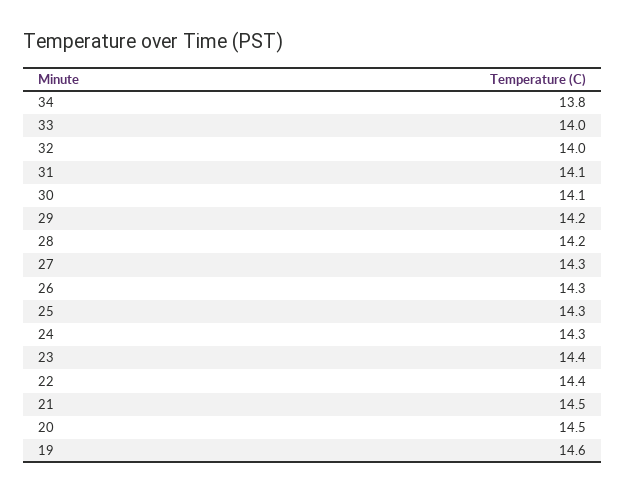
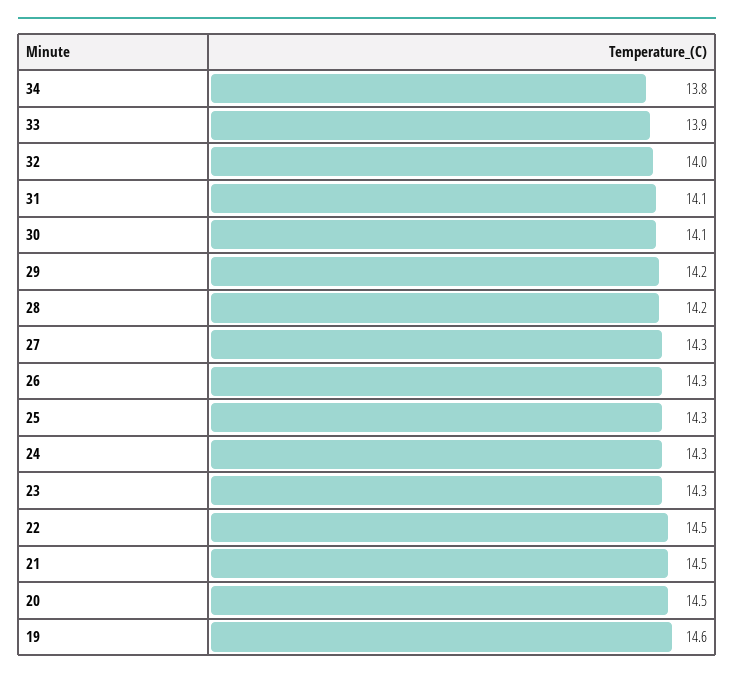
  {
    "34": 13.8,
-   "33": 14,
+   "33": 13.9,
    "32": 14,
    "31": 14.1,
    "30": 14.1,
    "29": 14.2,
    "28": 14.2,
    "27": 14.3,
    "26": 14.3,
    "25": 14.3,
    "24": 14.3,
-   "23": 14.4,
+   "23": 14.3,
-   "22": 14.4,
+   "22": 14.5,
    "21": 14.5,
    "20": 14.5,
    "19": 14.6
  }

